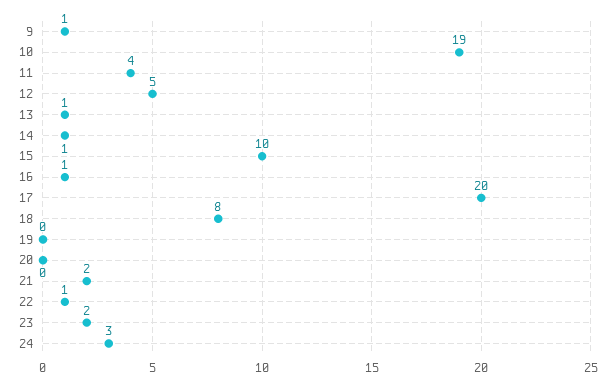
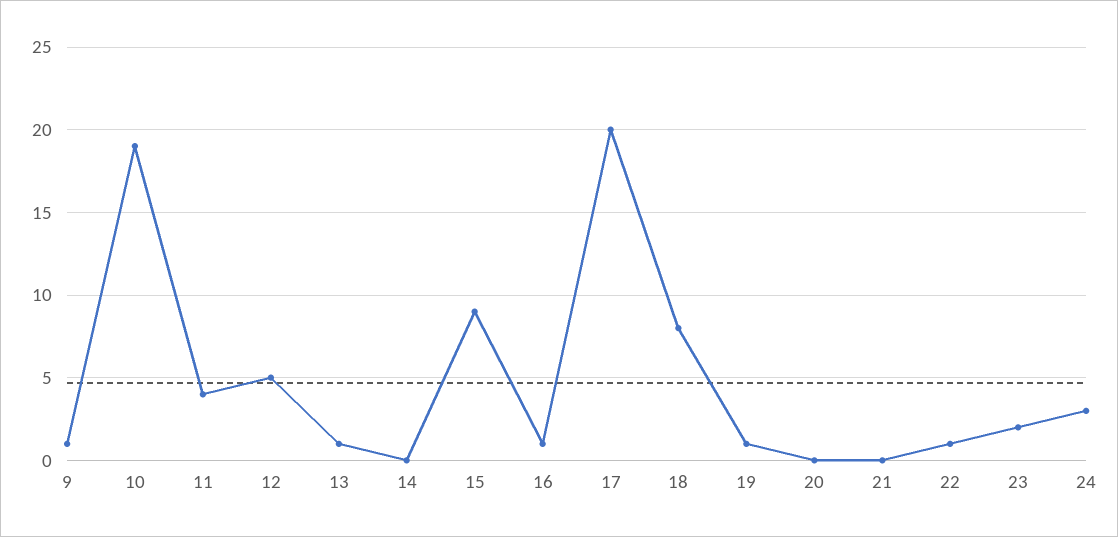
  {
    "9": 1,
    "10": 19,
    "11": 4,
    "12": 5,
    "13": 1,
-   "14": 1,
+   "14": 0,
-   "15": 10,
+   "15": 9,
    "16": 1,
    "17": 20,
    "18": 8,
-   "19": 0,
+   "19": 1,
    "20": 0,
-   "21": 2,
+   "21": 0,
    "22": 1,
    "23": 2,
    "24": 3
  }

